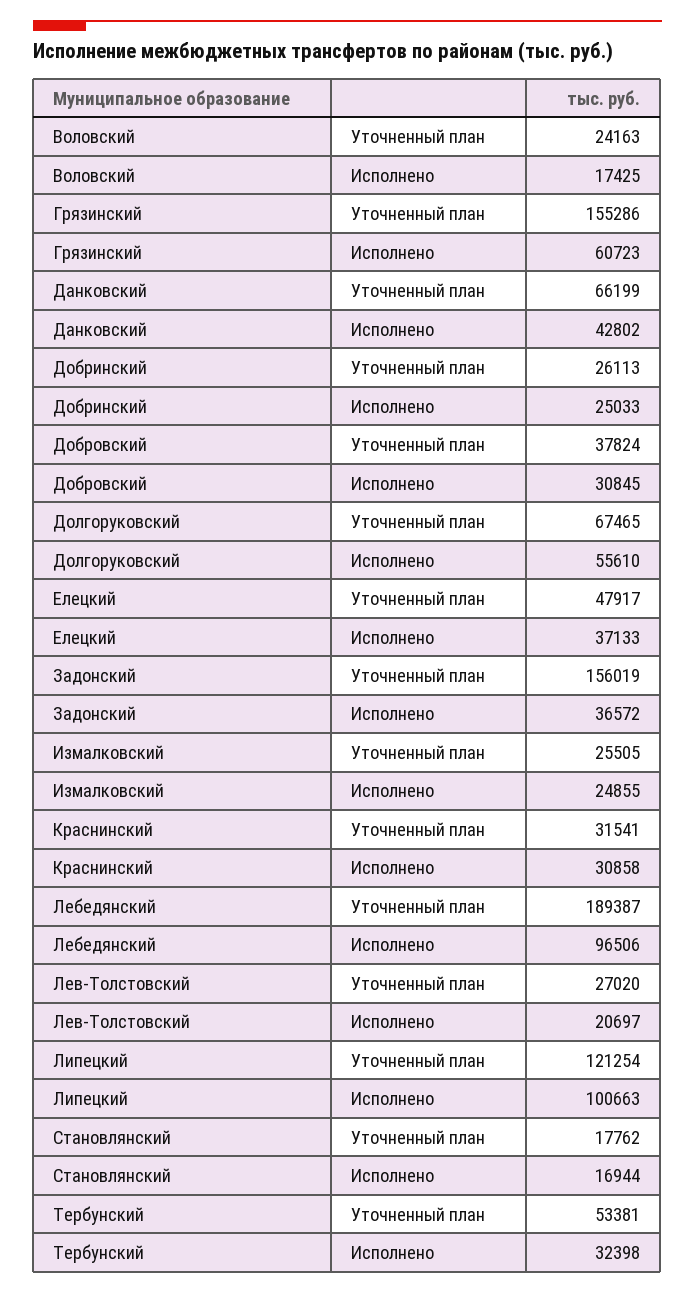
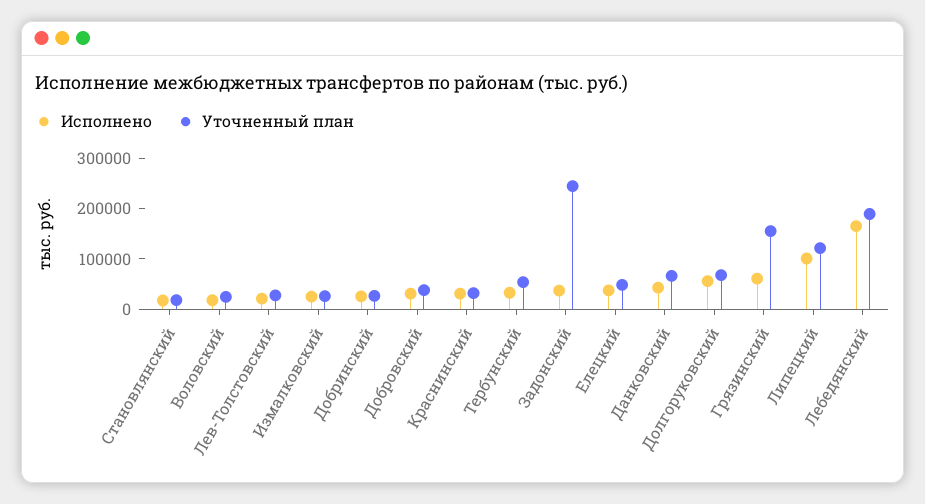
  {
    "Уточненный план": {
      "Воловский": 24163,
      "Грязинский": 155286,
      "Данковский": 66199,
      "Добринский": 26113,
      "Добровский": 37824,
      "Долгоруковский": 67465,
      "Елецкий": 47917,
-     "Задонский": 156019,
+     "Задонский": 240000,
      "Измалковский": 25505,
      "Краснинский": 31541,
      "Лебедянский": 189387,
      "Лев-Толстовский": 27020,
      "Липецкий": 121254,
      "Становлянский": 17762,
      "Тербунский": 53381
    },
    "Исполнено": {
      "Воловский": 17425,
      "Грязинский": 60723,
      "Данковский": 42802,
      "Добринский": 25033,
      "Добровский": 30845,
      "Долгоруковский": 55610,
      "Елецкий": 37133,
      "Задонский": 36572,
      "Измалковский": 24855,
      "Краснинский": 30858,
-     "Лебедянский": 96506,
+     "Лебедянский": 160000,
      "Лев-Толстовский": 20697,
      "Липецкий": 100663,
      "Становлянский": 16944,
      "Тербунский": 32398
    }
  }

